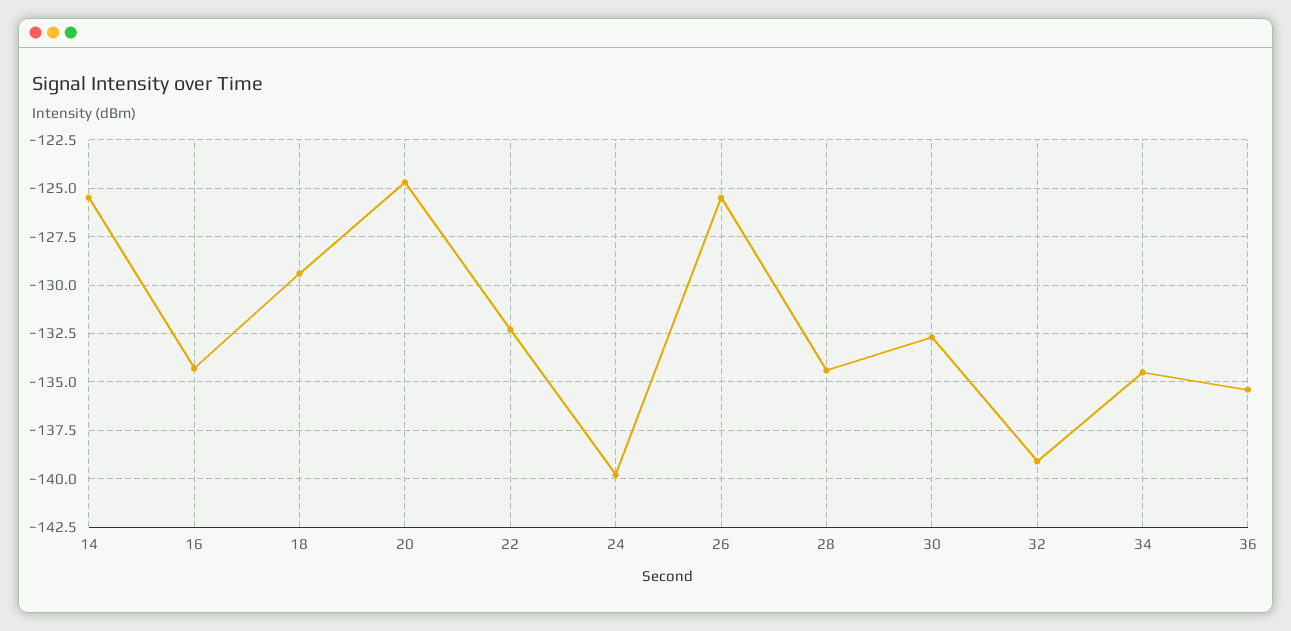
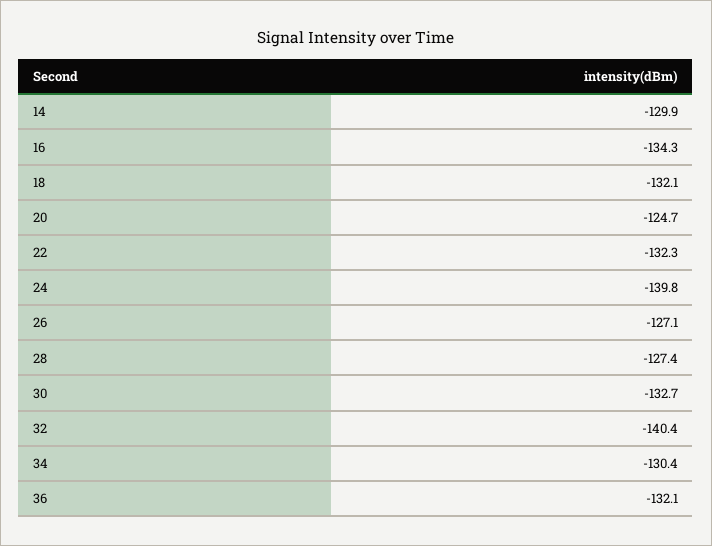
  {
-   "14": -125.5,
+   "14": -129.9,
    "16": -134.3,
-   "18": -129.5,
+   "18": -132.1,
    "20": -124.7,
    "22": -132.3,
    "24": -139.8,
-   "26": -125.5,
+   "26": -127.1,
-   "28": -134.5,
+   "28": -127.4,
    "30": -132.7,
-   "32": -139,
+   "32": -140.4,
-   "34": -134.5,
+   "34": -130.4,
-   "36": -135.5
+   "36": -132.1
  }

